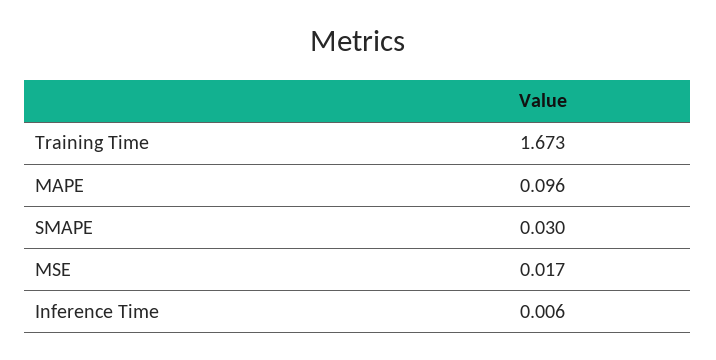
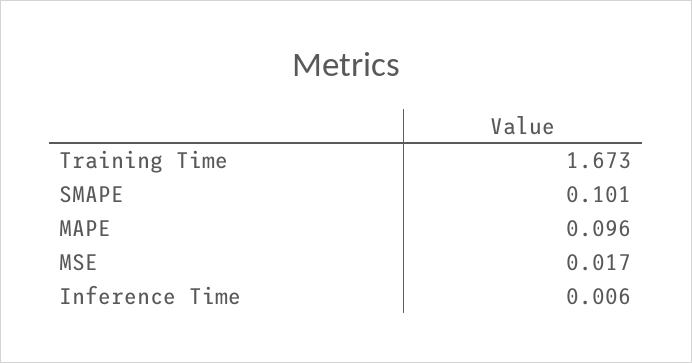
  {
    "Training Time": 1.673,
    "MAPE": 0.096,
-   "SMAPE": 0.03,
+   "SMAPE": 0.101,
    "MSE": 0.017,
    "Inference Time": 0.006
  }

